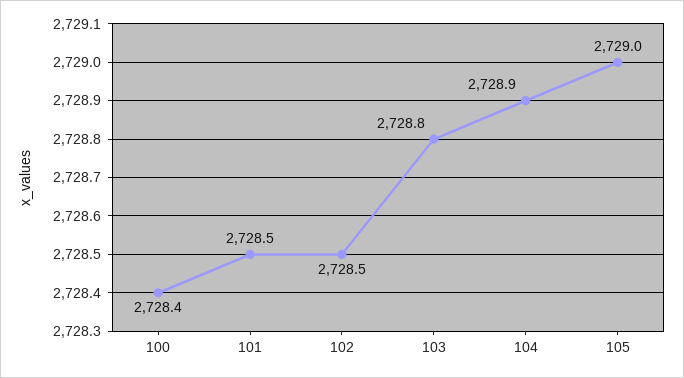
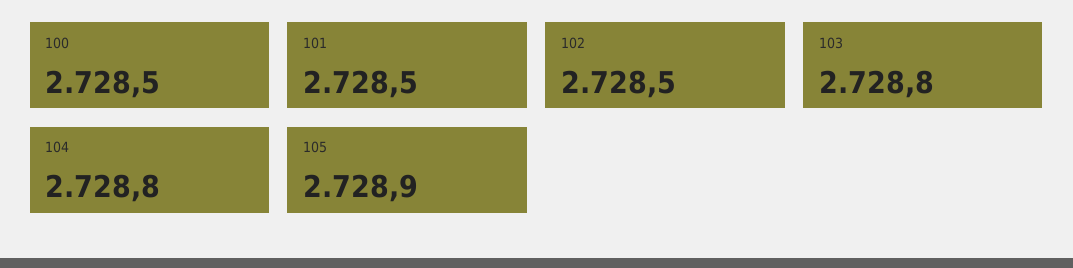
  {
-   "100": 2728.4,
+   "100": 2728.5,
    "101": 2728.5,
    "102": 2728.5,
    "103": 2728.8,
-   "104": 2728.9,
+   "104": 2728.8,
-   "105": 2729
+   "105": 2728.9
  }

